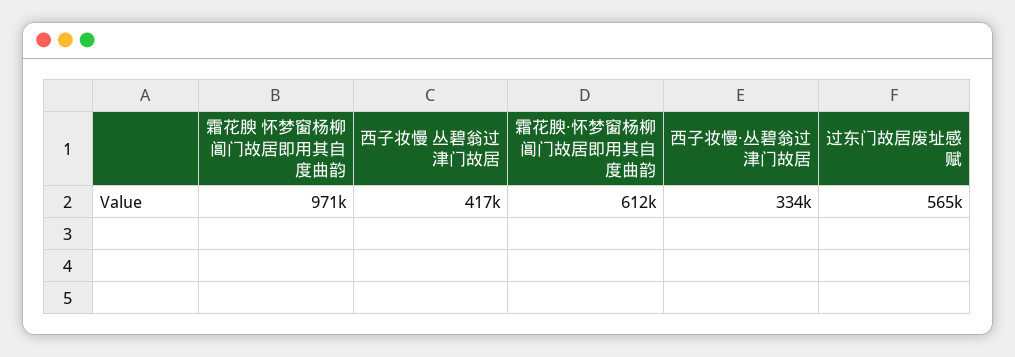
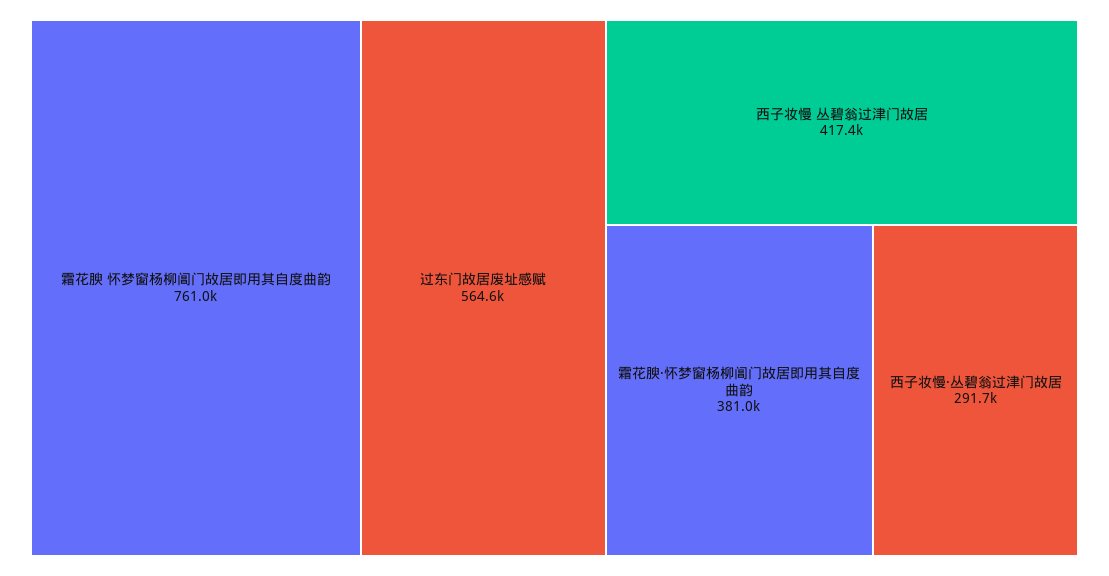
  {
-   "霜花腴 怀梦窗杨柳阊门故居即用其自度曲韵": 971000,
+   "霜花腴 怀梦窗杨柳阊门故居即用其自度曲韵": 761000,
    "西子妆慢 丛碧翁过津门故居": 417400,
-   "霜花腴·怀梦窗杨柳阊门故居即用其自度曲韵": 612000,
+   "霜花腴·怀梦窗杨柳阊门故居即用其自度曲韵": 381000,
-   "西子妆慢·丛碧翁过津门故居": 334000,
+   "西子妆慢·丛碧翁过津门故居": 291700,
    "过东门故居废址感赋": 564600
  }

